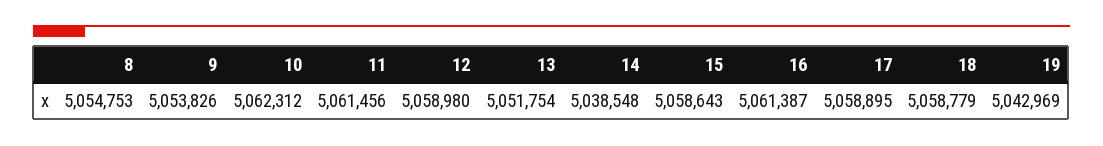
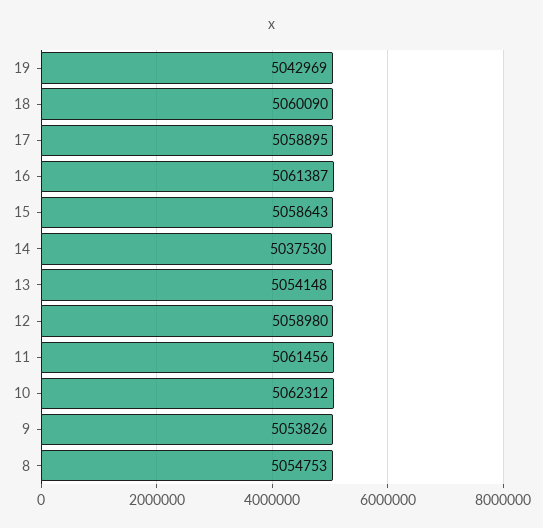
  {
    "8": 5054753,
    "9": 5053826,
    "10": 5062312,
    "11": 5061456,
    "12": 5058980,
-   "13": 5051754,
+   "13": 5054148,
-   "14": 5038548,
+   "14": 5037530,
    "15": 5058643,
    "16": 5061387,
    "17": 5058895,
-   "18": 5058779,
+   "18": 5060090,
    "19": 5042969
  }

